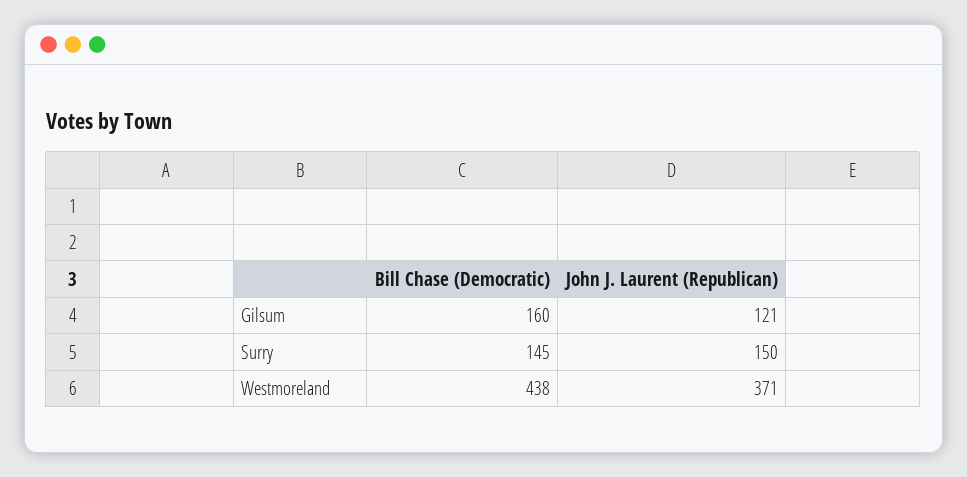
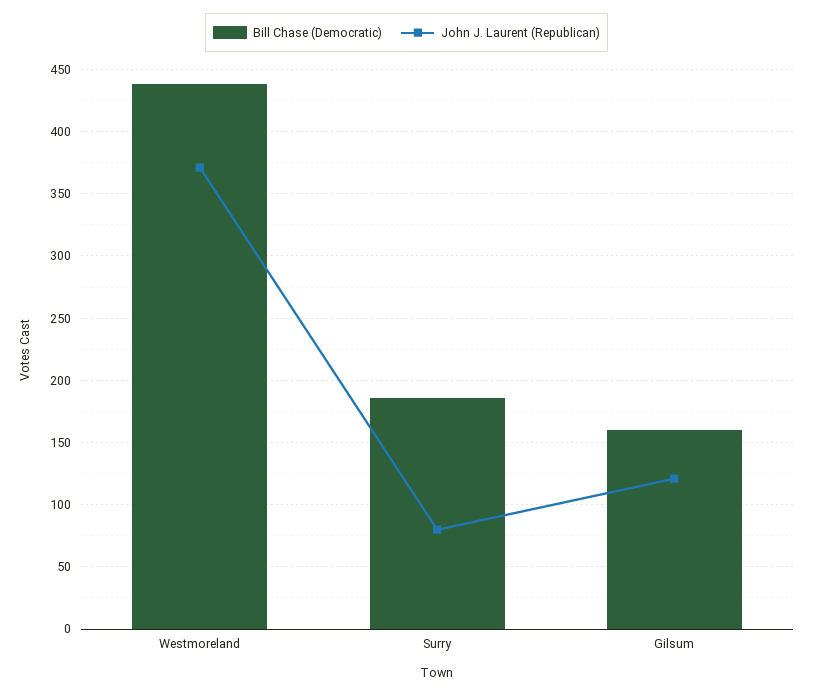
  {
    "Bill Chase (Democratic)": {
      "Gilsum": 160,
-     "Surry": 145,
+     "Surry": 185,
      "Westmoreland": 438
    },
    "John J. Laurent (Republican)": {
      "Gilsum": 121,
-     "Surry": 150,
+     "Surry": 80,
      "Westmoreland": 371
    }
  }

